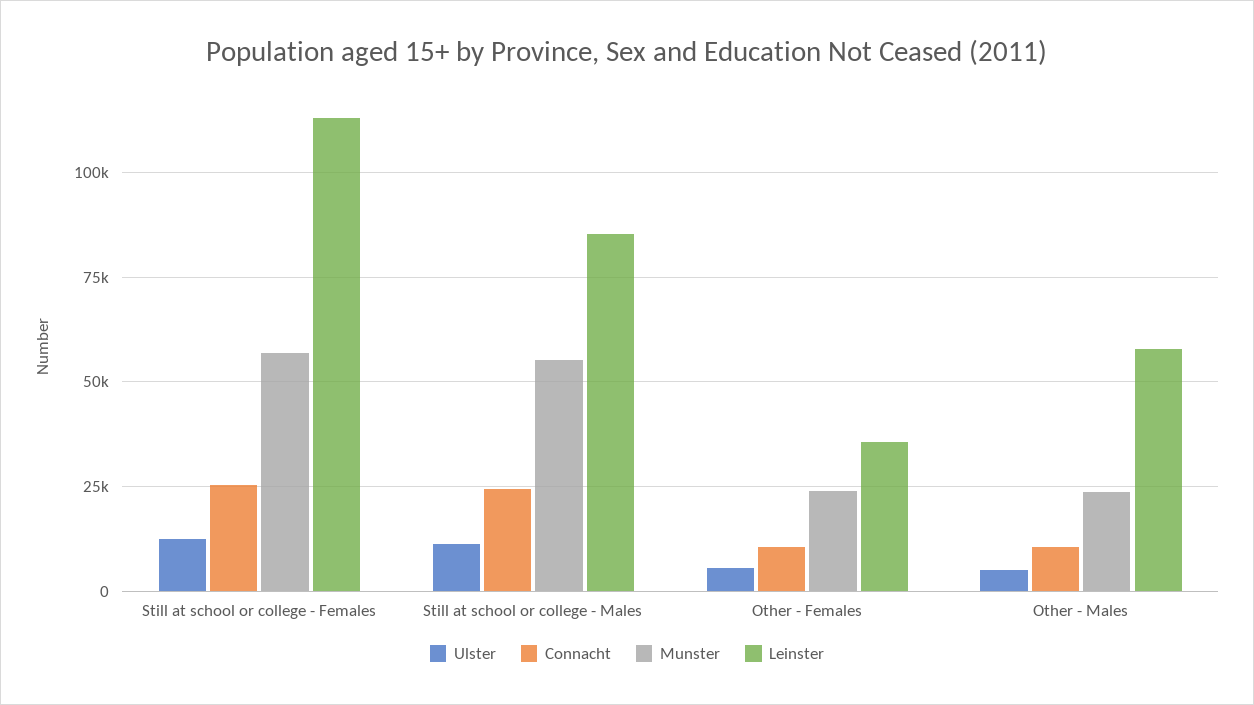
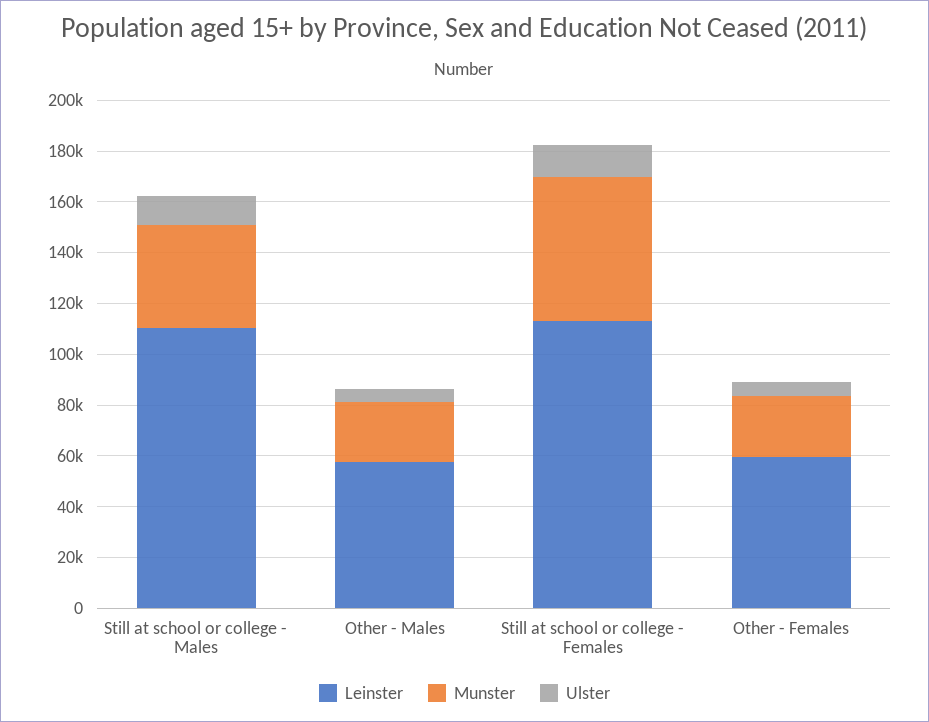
  {
    "Ulster": {
      "Still at school or college - Females": 12500,
      "Still at school or college - Males": 12500,
      "Other - Females": 5000,
      "Other - Males": 5000
    },
-   "Connacht": {
-     "Still at school or college - Females": 25000,
-     "Still at school or college - Males": 25000,
-     "Other - Females": 10000,
-     "Other - Males": 10000
-   },
    "Munster": {
      "Still at school or college - Females": 57500,
-     "Still at school or college - Males": 55000,
+     "Still at school or college - Males": 40000,
      "Other - Females": 25000,
      "Other - Males": 22500
    },
    "Leinster": {
      "Still at school or college - Females": 112500,
-     "Still at school or college - Males": 85000,
+     "Still at school or college - Males": 110000,
-     "Other - Females": 35000,
+     "Other - Females": 60000,
      "Other - Males": 57500
    }
  }

